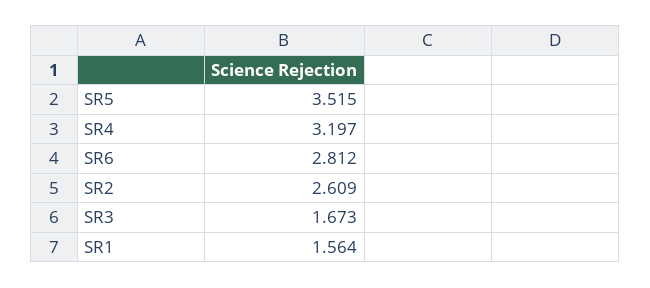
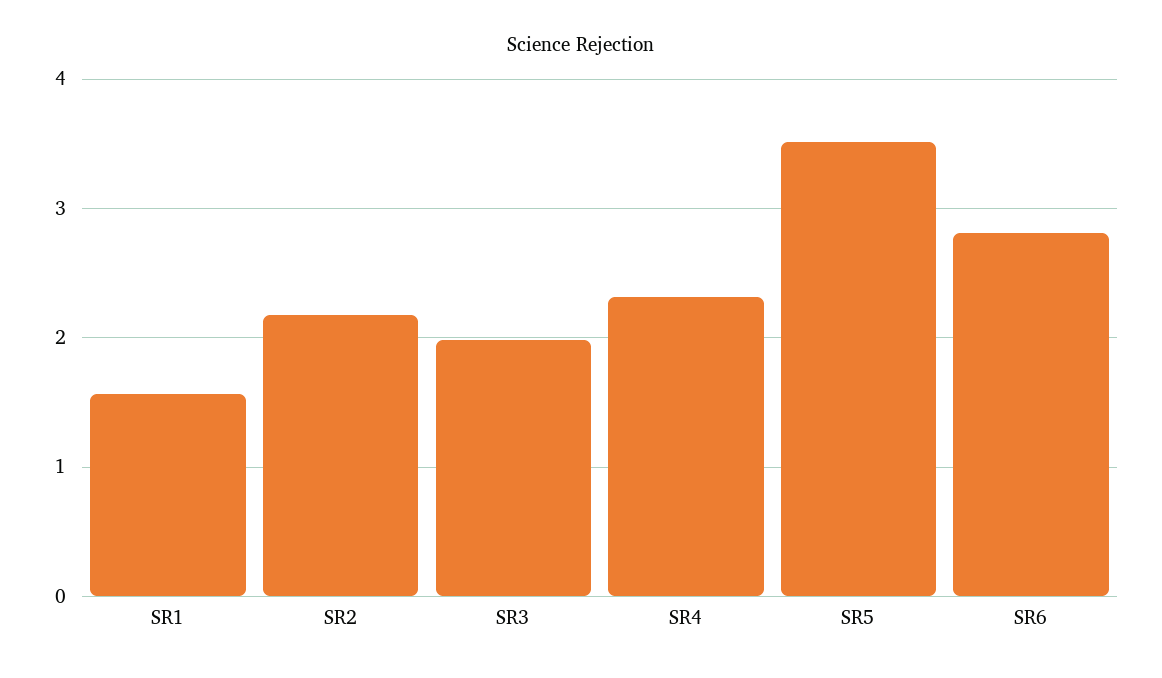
  {
    "SR5": 3.515,
-   "SR4": 3.197,
+   "SR4": 2.3,
    "SR6": 2.812,
-   "SR2": 2.609,
+   "SR2": 2.2,
-   "SR3": 1.673,
+   "SR3": 2,
    "SR1": 1.564
  }

